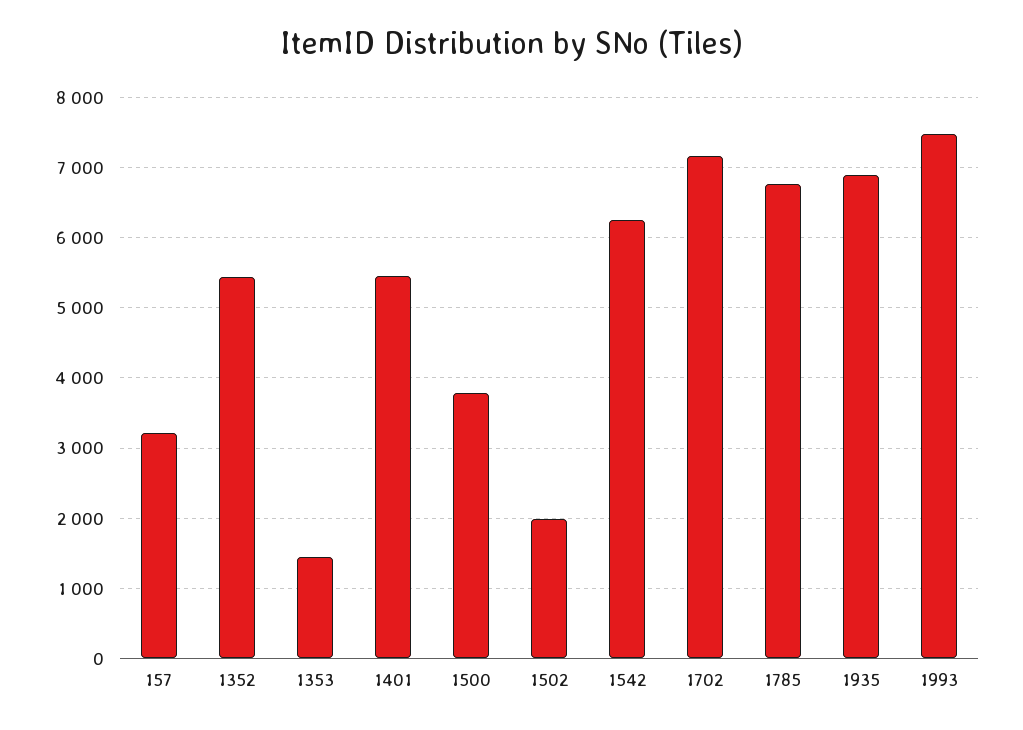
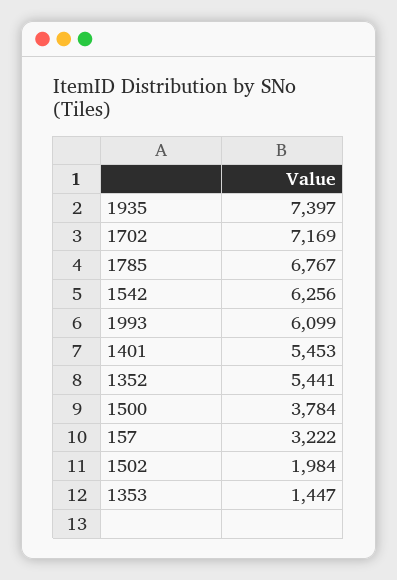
  {
    "157": 3222,
    "1352": 5441,
    "1353": 1447,
    "1401": 5453,
    "1500": 3784,
    "1502": 1984,
    "1542": 6256,
    "1702": 7169,
    "1785": 6767,
-   "1935": 6900,
+   "1935": 7397,
-   "1993": 7500
+   "1993": 6099
  }

